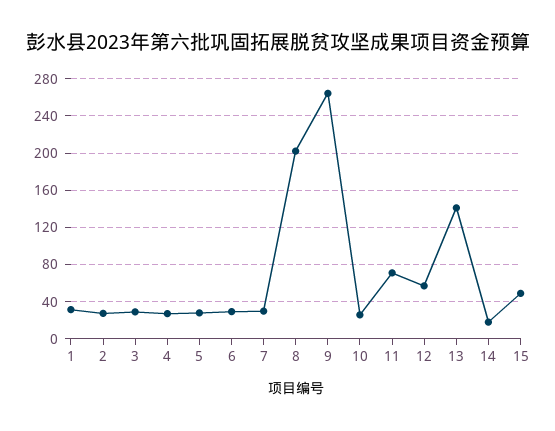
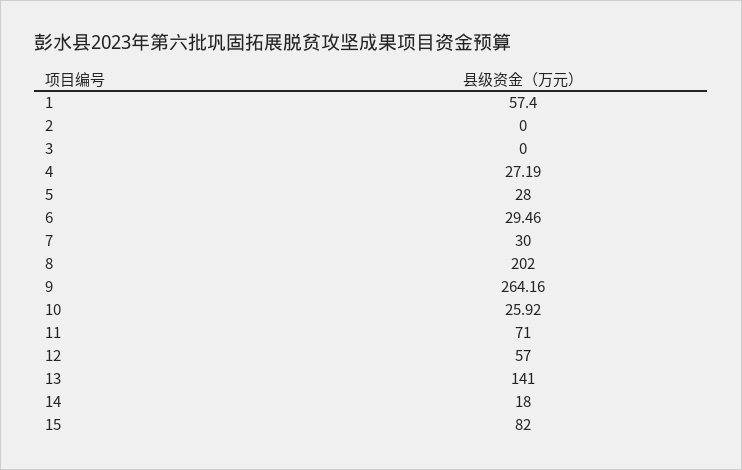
  {
-   "1": 30,
+   "1": 57.4,
-   "2": 30,
+   "2": 0,
-   "3": 30,
+   "3": 0,
    "4": 27.19,
    "5": 28,
    "6": 29.46,
    "7": 30,
    "8": 202,
    "9": 264.16,
    "10": 25.92,
    "11": 71,
    "12": 57,
    "13": 141,
    "14": 18,
-   "15": 50
+   "15": 82
  }

